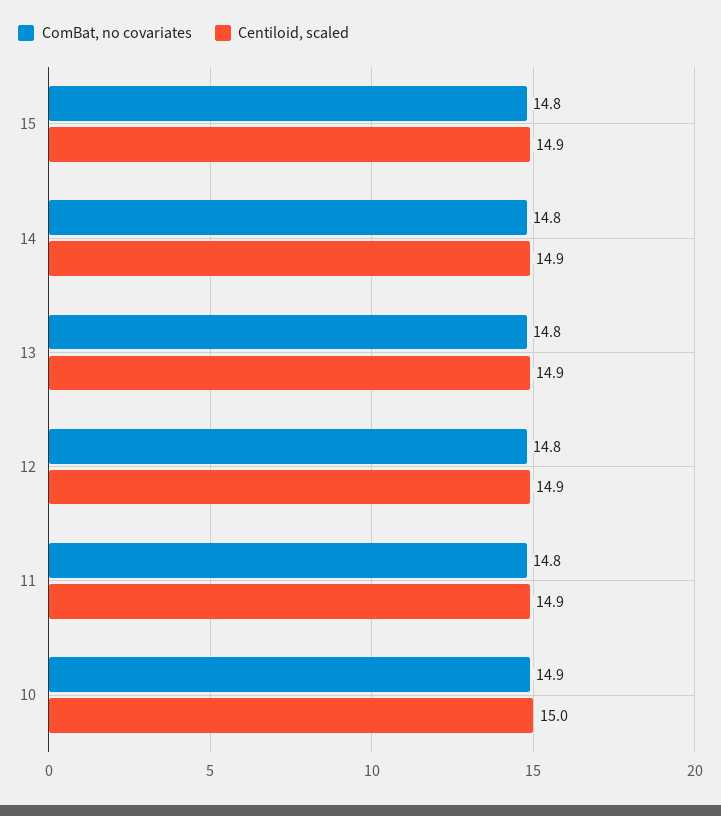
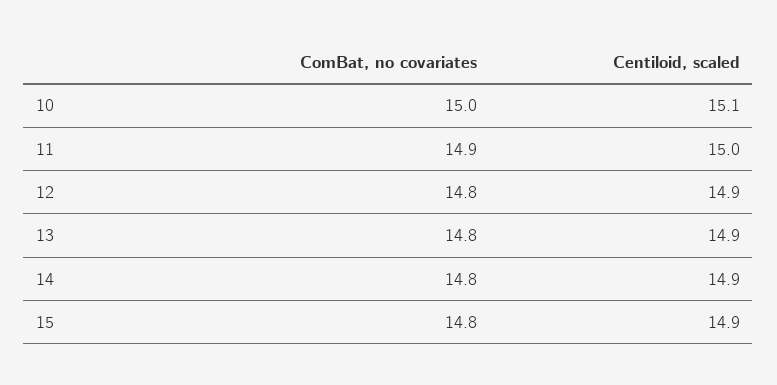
  {
    "ComBat, no covariates": {
      "15": 14.8,
      "14": 14.8,
      "13": 14.8,
      "12": 14.8,
-     "11": 14.8,
+     "11": 14.9,
-     "10": 14.9
+     "10": 15
    },
    "Centiloid, scaled": {
      "15": 14.9,
      "14": 14.9,
      "13": 14.9,
      "12": 14.9,
-     "11": 14.9,
+     "11": 15,
-     "10": 15
+     "10": 15.1
    }
  }

